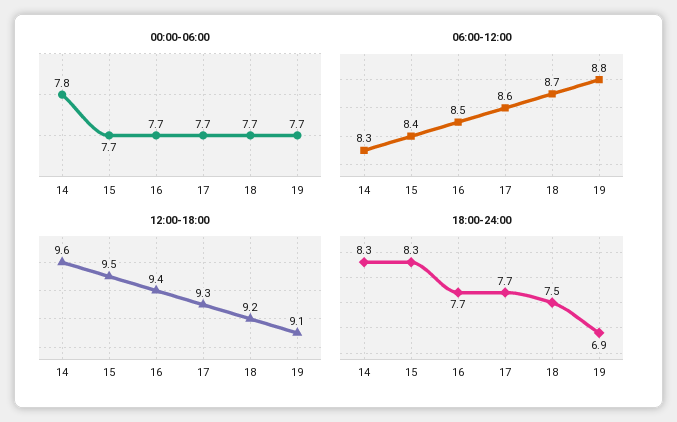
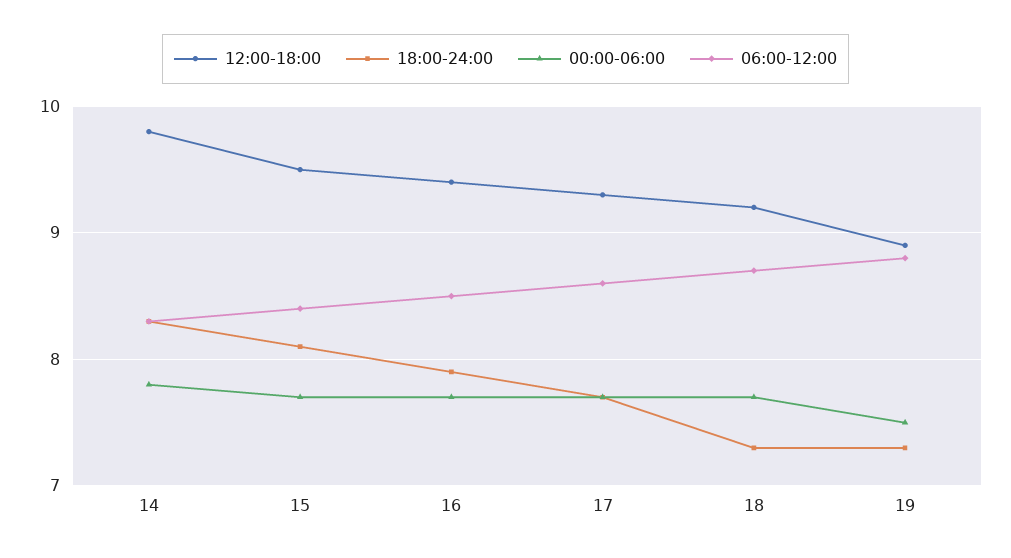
  {
    "00:00-06:00": {
      "14": 7.8,
      "15": 7.7,
      "16": 7.7,
      "17": 7.7,
      "18": 7.7,
-     "19": 7.7
+     "19": 7.5
    },
    "06:00-12:00": {
      "14": 8.3,
      "15": 8.4,
      "16": 8.5,
      "17": 8.6,
      "18": 8.7,
      "19": 8.8
    },
    "12:00-18:00": {
-     "14": 9.6,
+     "14": 9.8,
      "15": 9.5,
      "16": 9.4,
      "17": 9.3,
      "18": 9.2,
-     "19": 9.1
+     "19": 8.9
    },
    "18:00-24:00": {
      "14": 8.3,
-     "15": 8.3,
+     "15": 8.1,
-     "16": 7.7,
+     "16": 7.9,
      "17": 7.7,
-     "18": 7.5,
+     "18": 7.3,
-     "19": 6.9
+     "19": 7.3
    }
  }

